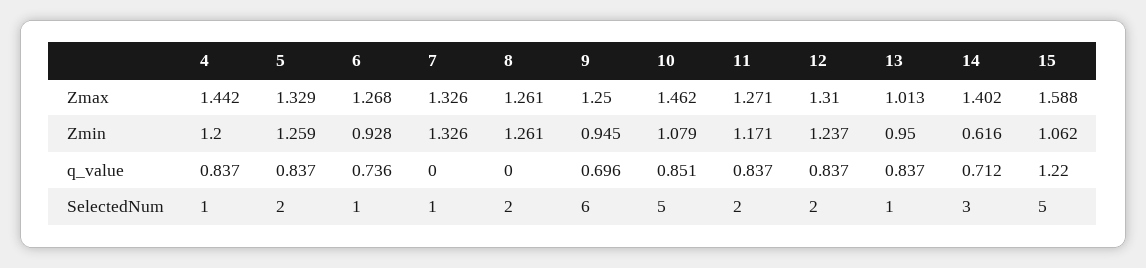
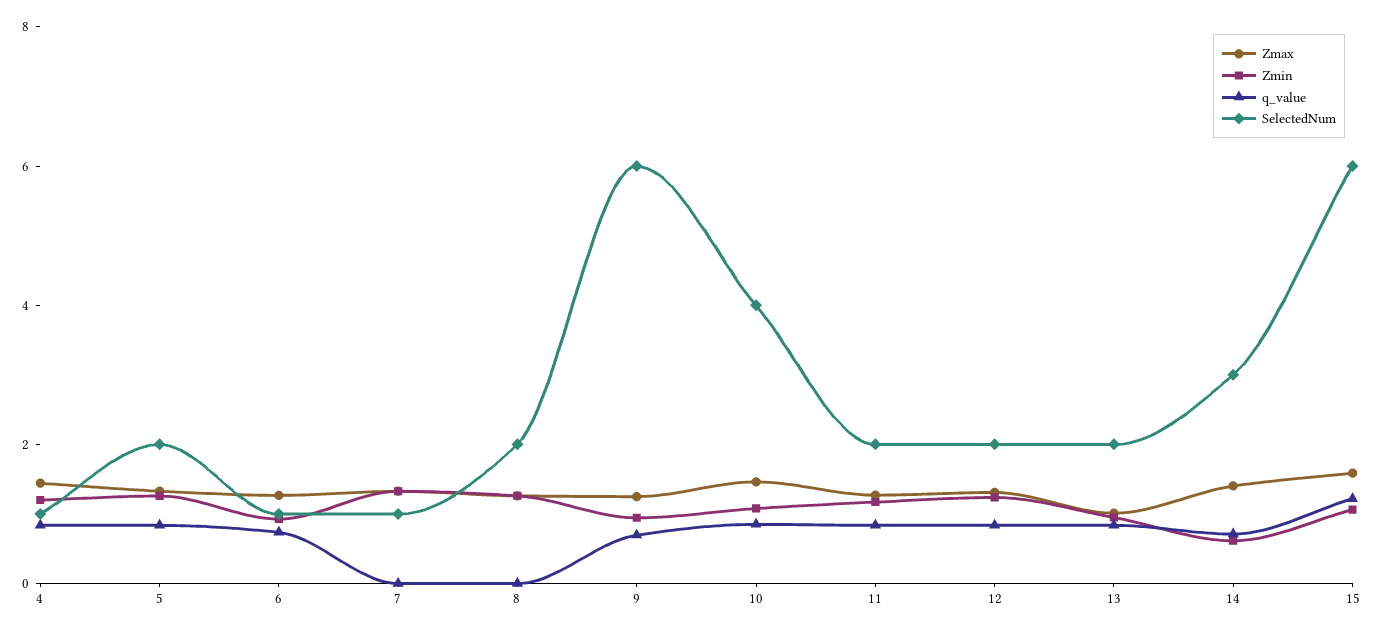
  {
    "Zmax": {
      "4": 1.442,
      "5": 1.329,
      "6": 1.268,
      "7": 1.326,
      "8": 1.261,
      "9": 1.25,
      "10": 1.462,
      "11": 1.271,
      "12": 1.31,
      "13": 1.013,
      "14": 1.402,
      "15": 1.588
    },
    "Zmin": {
      "4": 1.2,
      "5": 1.259,
      "6": 0.928,
      "7": 1.326,
      "8": 1.261,
      "9": 0.945,
      "10": 1.079,
      "11": 1.171,
      "12": 1.237,
      "13": 0.95,
      "14": 0.616,
      "15": 1.062
    },
    "q_value": {
      "4": 0.837,
      "5": 0.837,
      "6": 0.736,
      "7": 0,
      "8": 0,
      "9": 0.696,
      "10": 0.851,
      "11": 0.837,
      "12": 0.837,
      "13": 0.837,
      "14": 0.712,
      "15": 1.22
    },
    "SelectedNum": {
      "4": 1,
      "5": 2,
      "6": 1,
      "7": 1,
      "8": 2,
      "9": 6,
-     "10": 5,
+     "10": 4,
      "11": 2,
      "12": 2,
-     "13": 1,
+     "13": 2,
      "14": 3,
-     "15": 5
+     "15": 6
    }
  }

